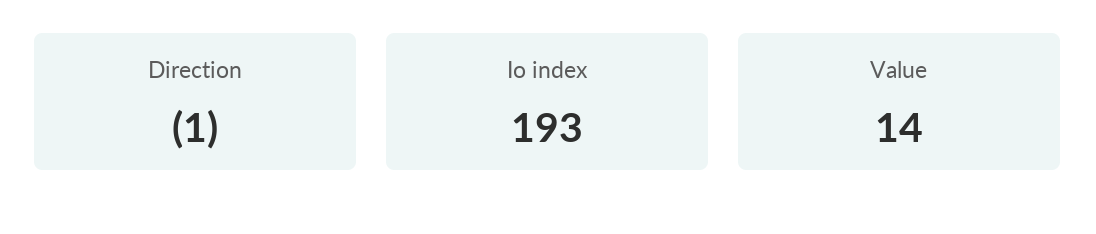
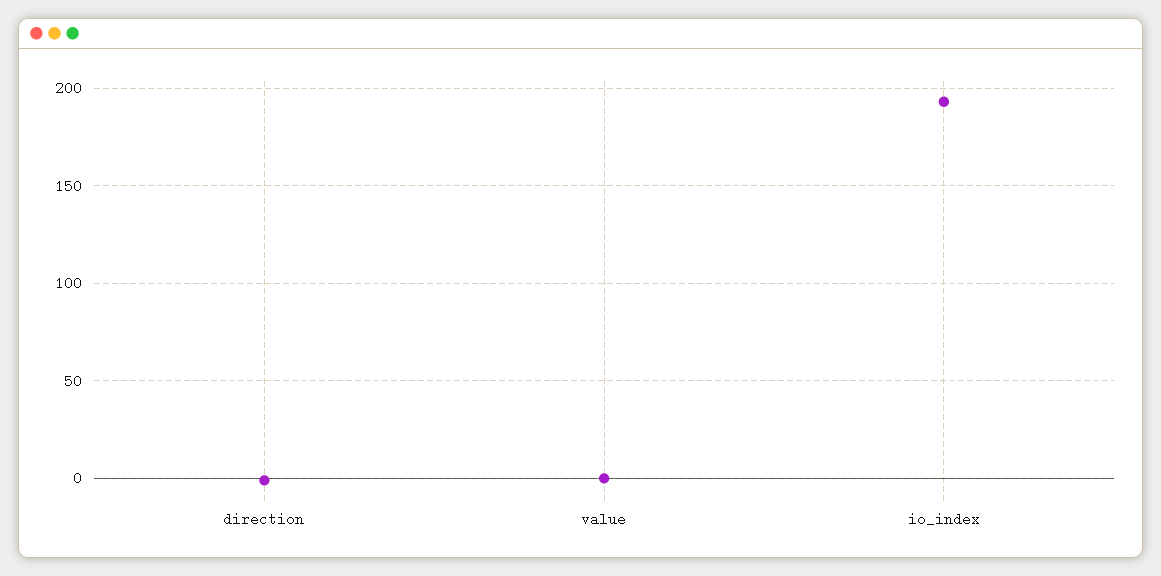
  {
    "Direction": -1,
    "Io index": 193,
-   "Value": 14
+   "Value": 0
  }

